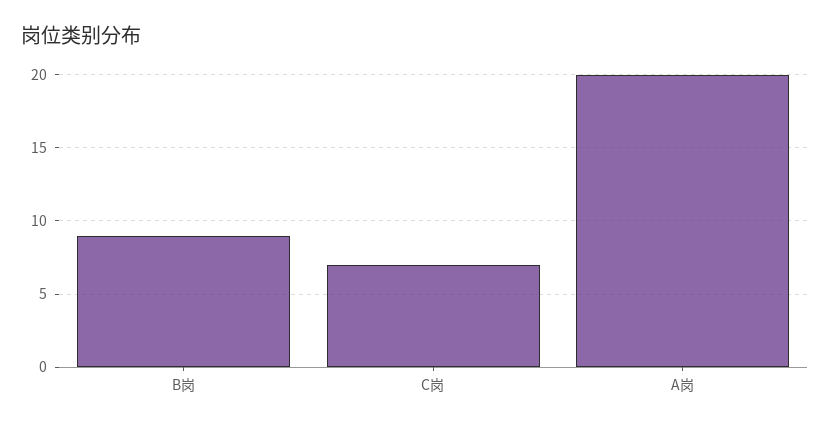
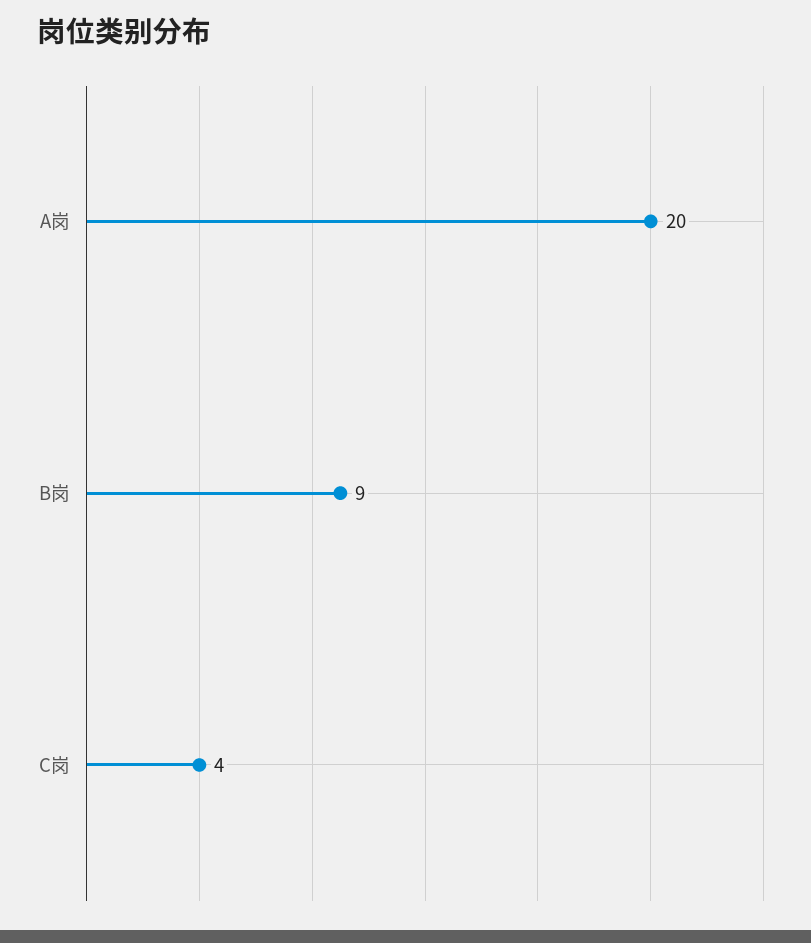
  {
    "B岗": 9,
-   "C岗": 7,
+   "C岗": 4,
    "A岗": 20
  }

